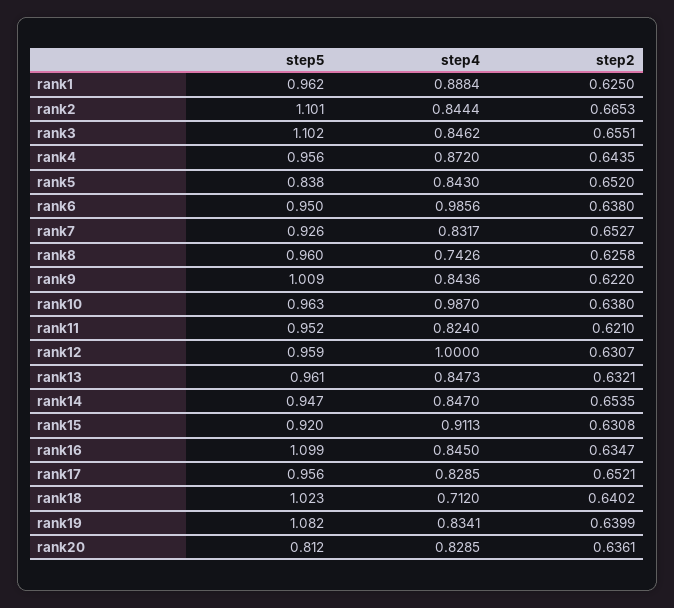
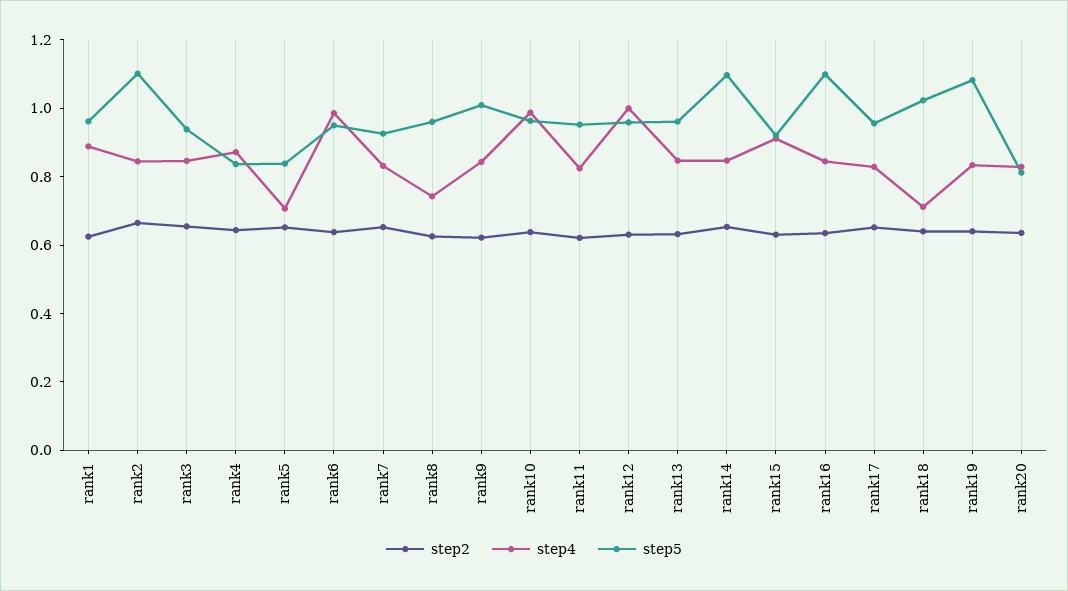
  {
    "step5": {
      "rank1": 0.962,
      "rank2": 1.101,
-     "rank3": 1.102,
+     "rank3": 0.95,
-     "rank4": 0.956,
+     "rank4": 0.85,
      "rank5": 0.838,
      "rank6": 0.95,
      "rank7": 0.926,
      "rank8": 0.96,
      "rank9": 1.009,
      "rank10": 0.963,
      "rank11": 0.952,
      "rank12": 0.959,
      "rank13": 0.961,
-     "rank14": 0.947,
+     "rank14": 1.1,
      "rank15": 0.92,
      "rank16": 1.099,
      "rank17": 0.956,
      "rank18": 1.023,
      "rank19": 1.082,
      "rank20": 0.812
    },
    "step4": {
      "rank1": 0.8884,
      "rank2": 0.8444,
      "rank3": 0.8462,
      "rank4": 0.872,
-     "rank5": 0.843,
+     "rank5": 0.7,
      "rank6": 0.9856,
      "rank7": 0.8317,
      "rank8": 0.7426,
      "rank9": 0.8436,
      "rank10": 0.987,
      "rank11": 0.824,
      "rank12": 1,
      "rank13": 0.8473,
      "rank14": 0.847,
      "rank15": 0.9113,
      "rank16": 0.845,
      "rank17": 0.8285,
      "rank18": 0.712,
      "rank19": 0.8341,
      "rank20": 0.8285
    },
    "step2": {
      "rank1": 0.625,
      "rank2": 0.6653,
      "rank3": 0.6551,
      "rank4": 0.6435,
      "rank5": 0.652,
      "rank6": 0.638,
      "rank7": 0.6527,
      "rank8": 0.6258,
      "rank9": 0.622,
      "rank10": 0.638,
      "rank11": 0.621,
      "rank12": 0.6307,
      "rank13": 0.6321,
      "rank14": 0.6535,
      "rank15": 0.6308,
      "rank16": 0.6347,
      "rank17": 0.6521,
      "rank18": 0.6402,
      "rank19": 0.6399,
      "rank20": 0.6361
    }
  }

